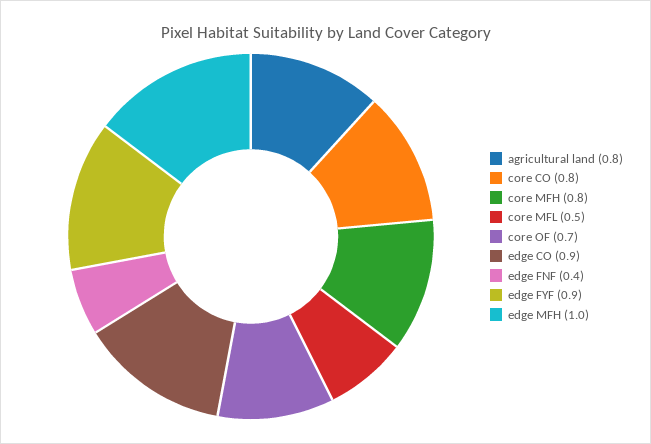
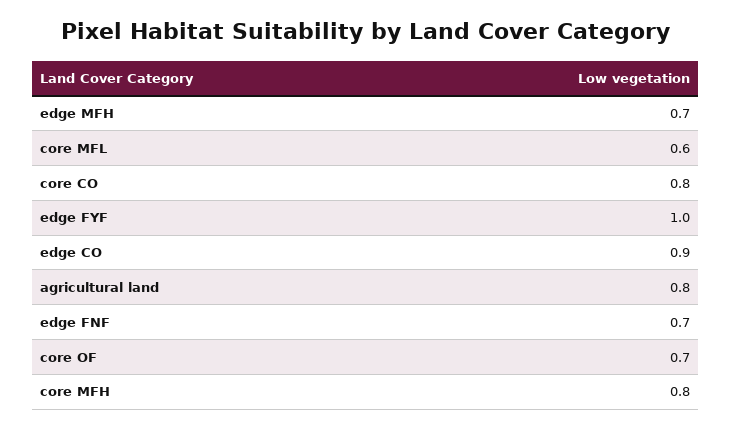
  {
    "agricultural land": 0.8,
    "core CO": 0.8,
    "core MFH": 0.8,
-   "core MFL": 0.5,
+   "core MFL": 0.6,
    "core OF": 0.7,
    "edge CO": 0.9,
-   "edge FNF": 0.4,
+   "edge FNF": 0.7,
-   "edge FYF": 0.9,
+   "edge FYF": 1,
-   "edge MFH": 1
+   "edge MFH": 0.7
  }

